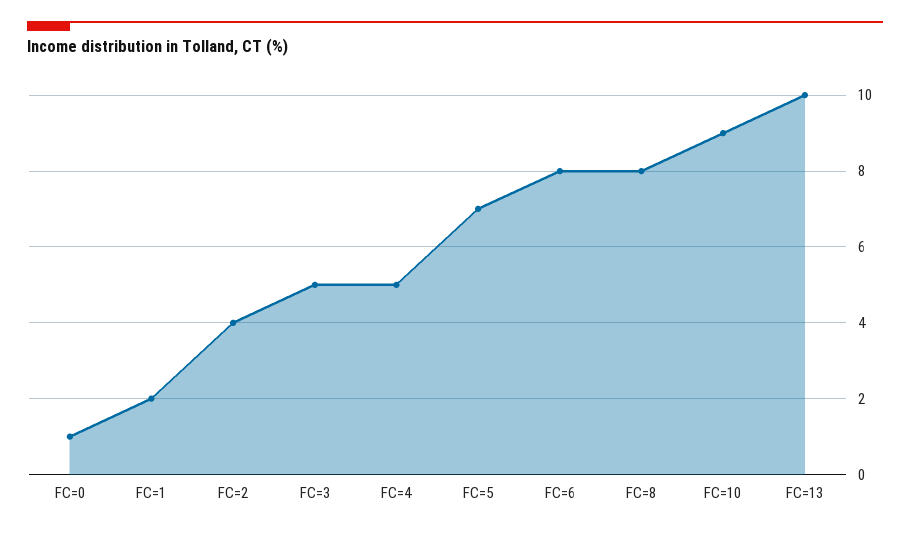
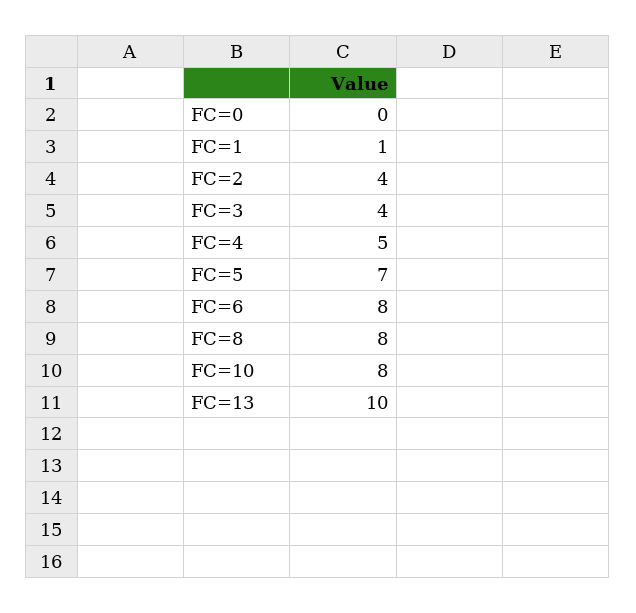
  {
-   "FC=0": 1,
+   "FC=0": 0,
-   "FC=1": 2,
+   "FC=1": 1,
    "FC=2": 4,
-   "FC=3": 5,
+   "FC=3": 4,
    "FC=4": 5,
    "FC=5": 7,
    "FC=6": 8,
    "FC=8": 8,
-   "FC=10": 9,
+   "FC=10": 8,
    "FC=13": 10
  }

